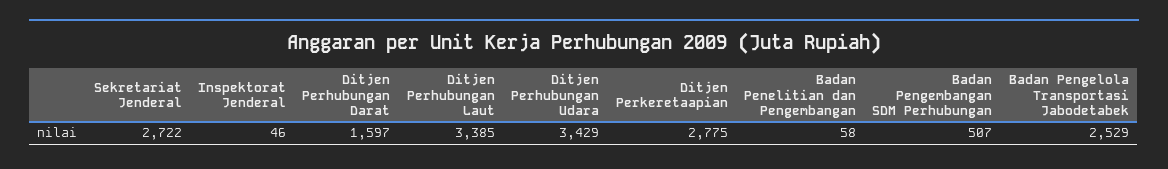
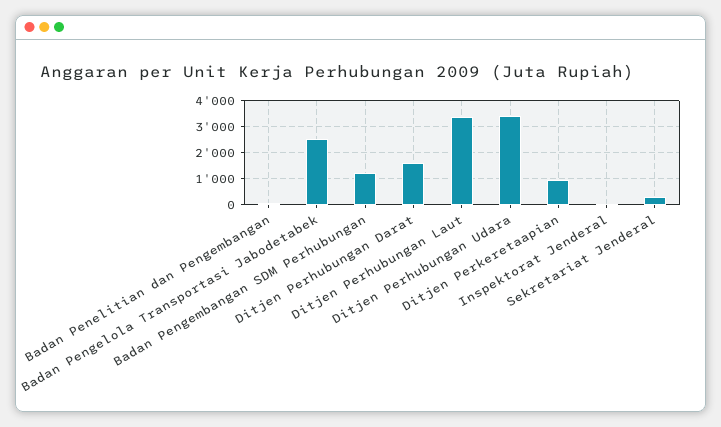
  {
-   "Sekretariat Jenderal": 2722,
+   "Sekretariat Jenderal": 250,
    "Inspektorat Jenderal": 46,
    "Ditjen Perhubungan Darat": 1597,
    "Ditjen Perhubungan Laut": 3385,
    "Ditjen Perhubungan Udara": 3429,
-   "Ditjen Perkeretaapian": 2775,
+   "Ditjen Perkeretaapian": 1000,
    "Badan Penelitian dan Pengembangan": 58,
-   "Badan Pengembangan SDM Perhubungan": 507,
+   "Badan Pengembangan SDM Perhubungan": 1250,
    "Badan Pengelola Transportasi Jabodetabek": 2529
  }

